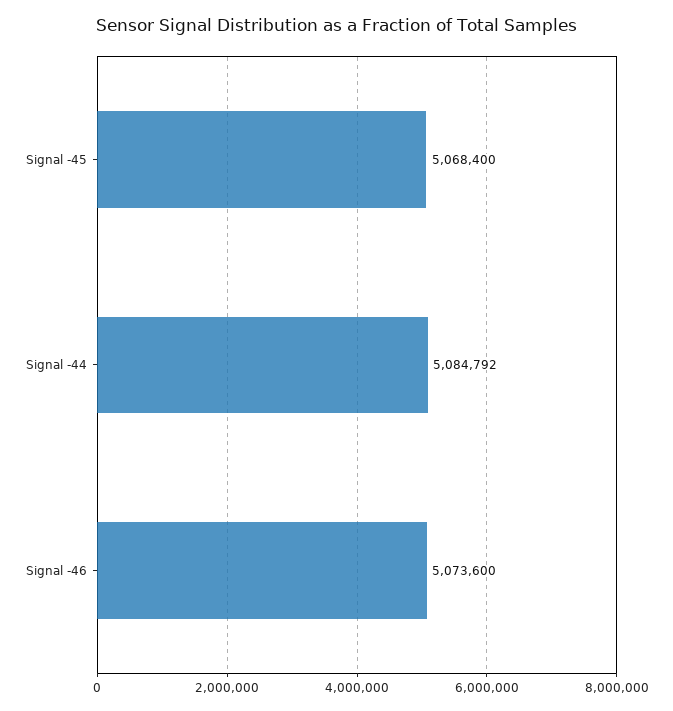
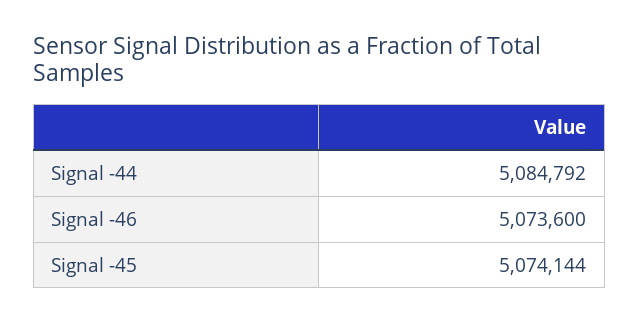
  {
-   "Signal -45": 5068400,
+   "Signal -45": 5074144,
    "Signal -44": 5084792,
    "Signal -46": 5073600
  }

